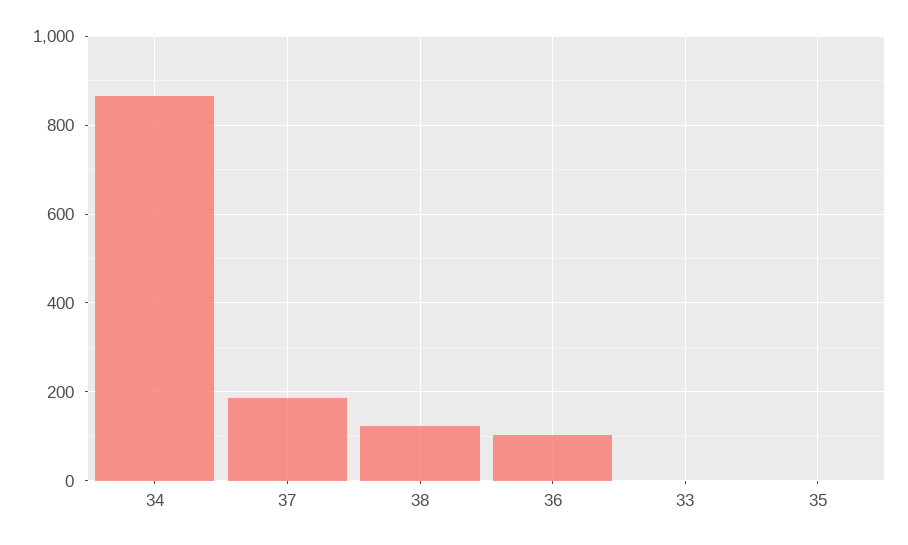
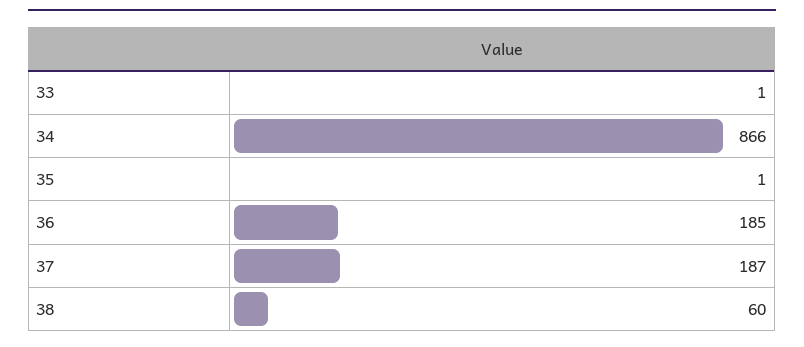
  {
    "34": 866,
    "37": 187,
-   "38": 120,
+   "38": 60,
-   "36": 100,
+   "36": 185,
    "33": 1,
    "35": 1
  }

